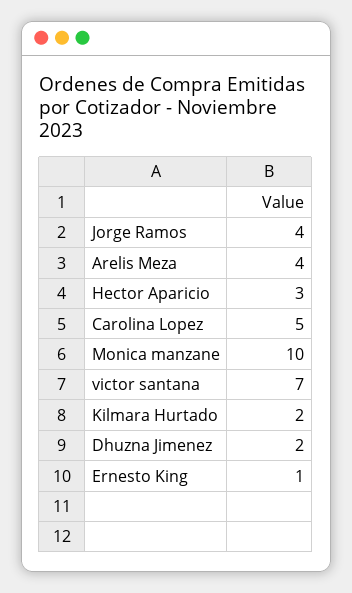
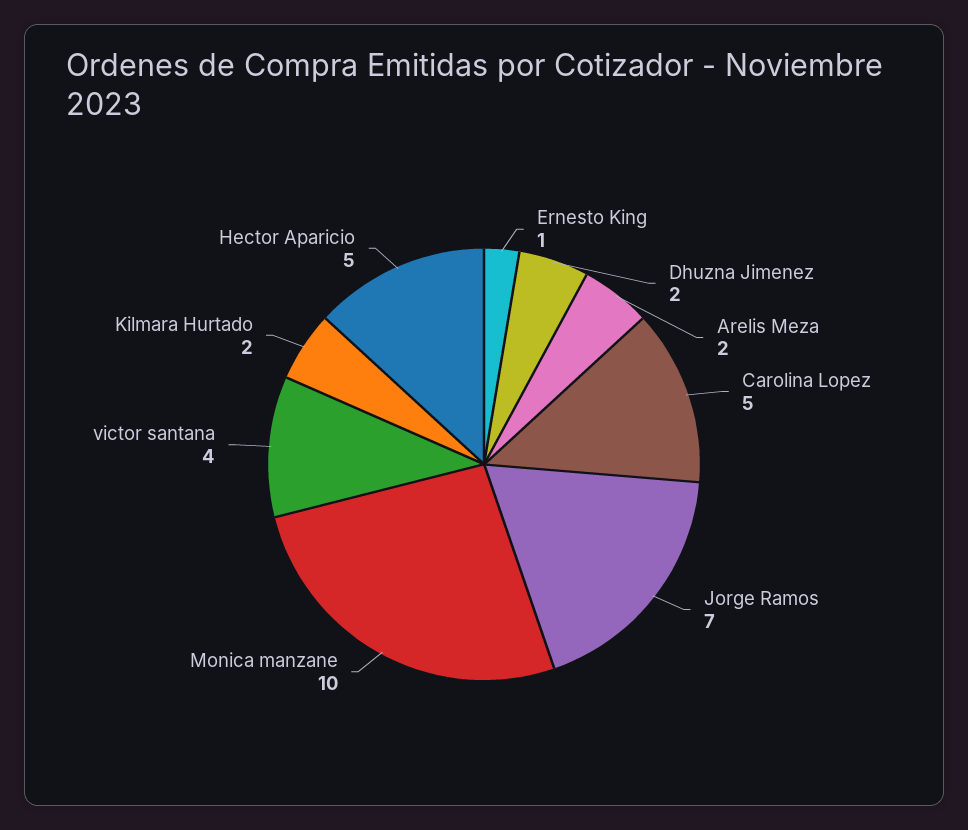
  {
-   "Jorge Ramos": 4,
+   "Jorge Ramos": 7,
-   "Arelis Meza": 4,
+   "Arelis Meza": 2,
-   "Hector Aparicio": 3,
+   "Hector Aparicio": 5,
    "Carolina Lopez": 5,
    "Monica manzane": 10,
-   "victor santana": 7,
+   "victor santana": 4,
    "Kilmara Hurtado": 2,
    "Dhuzna Jimenez": 2,
    "Ernesto King": 1
  }

